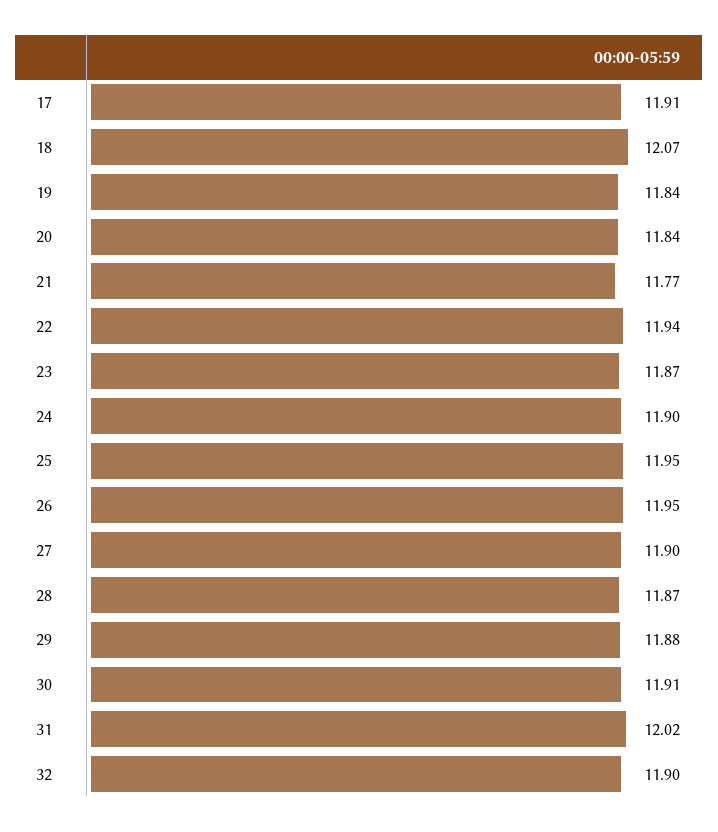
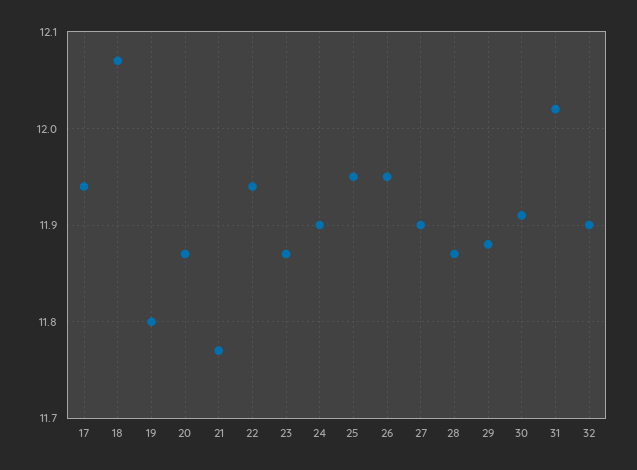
  {
-   "17": 11.91,
+   "17": 11.94,
    "18": 12.07,
-   "19": 11.84,
+   "19": 11.8,
-   "20": 11.84,
+   "20": 11.87,
    "21": 11.77,
    "22": 11.94,
    "23": 11.87,
    "24": 11.9,
    "25": 11.95,
    "26": 11.95,
    "27": 11.9,
    "28": 11.87,
    "29": 11.88,
    "30": 11.91,
    "31": 12.02,
    "32": 11.9
  }

